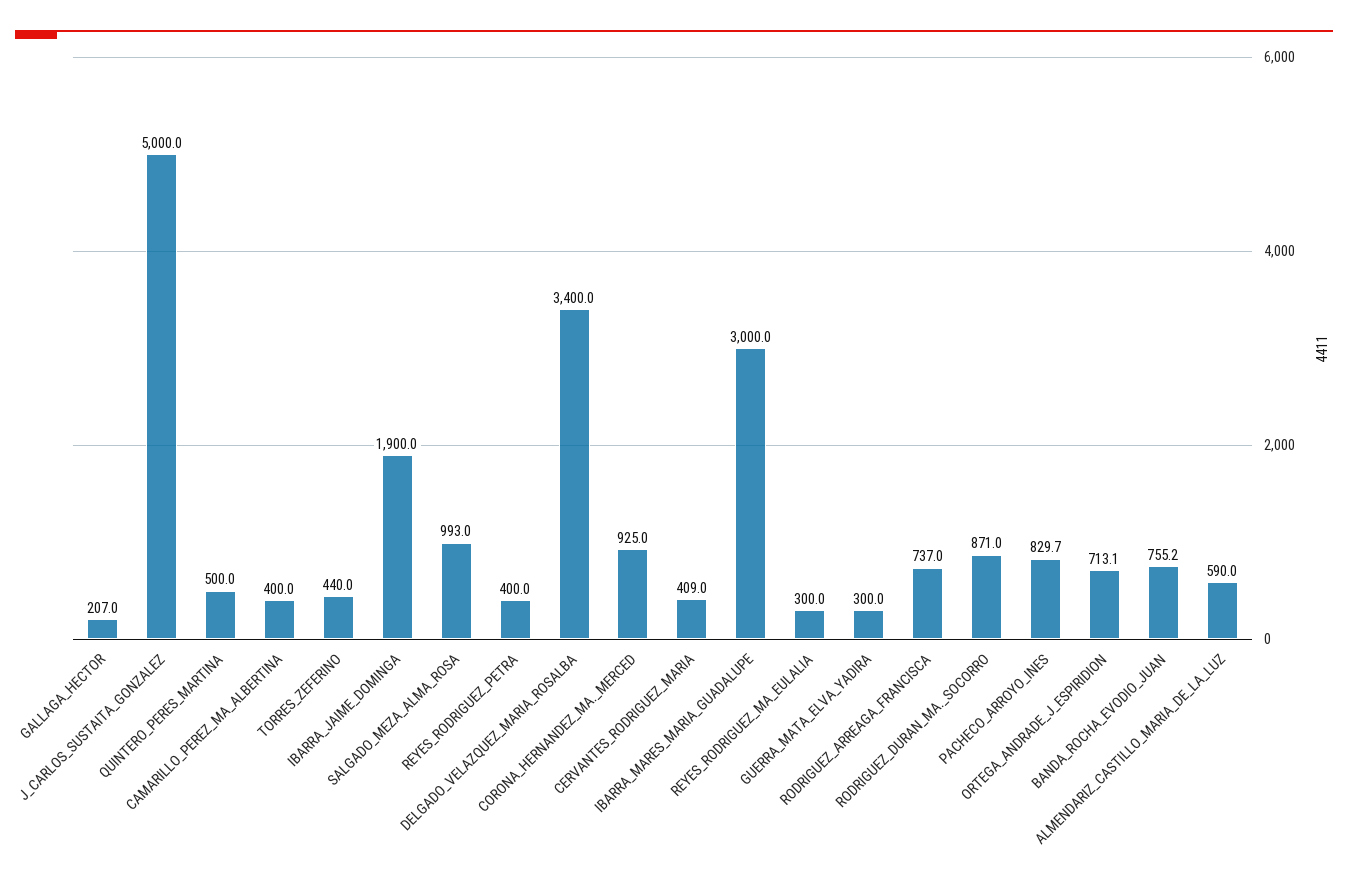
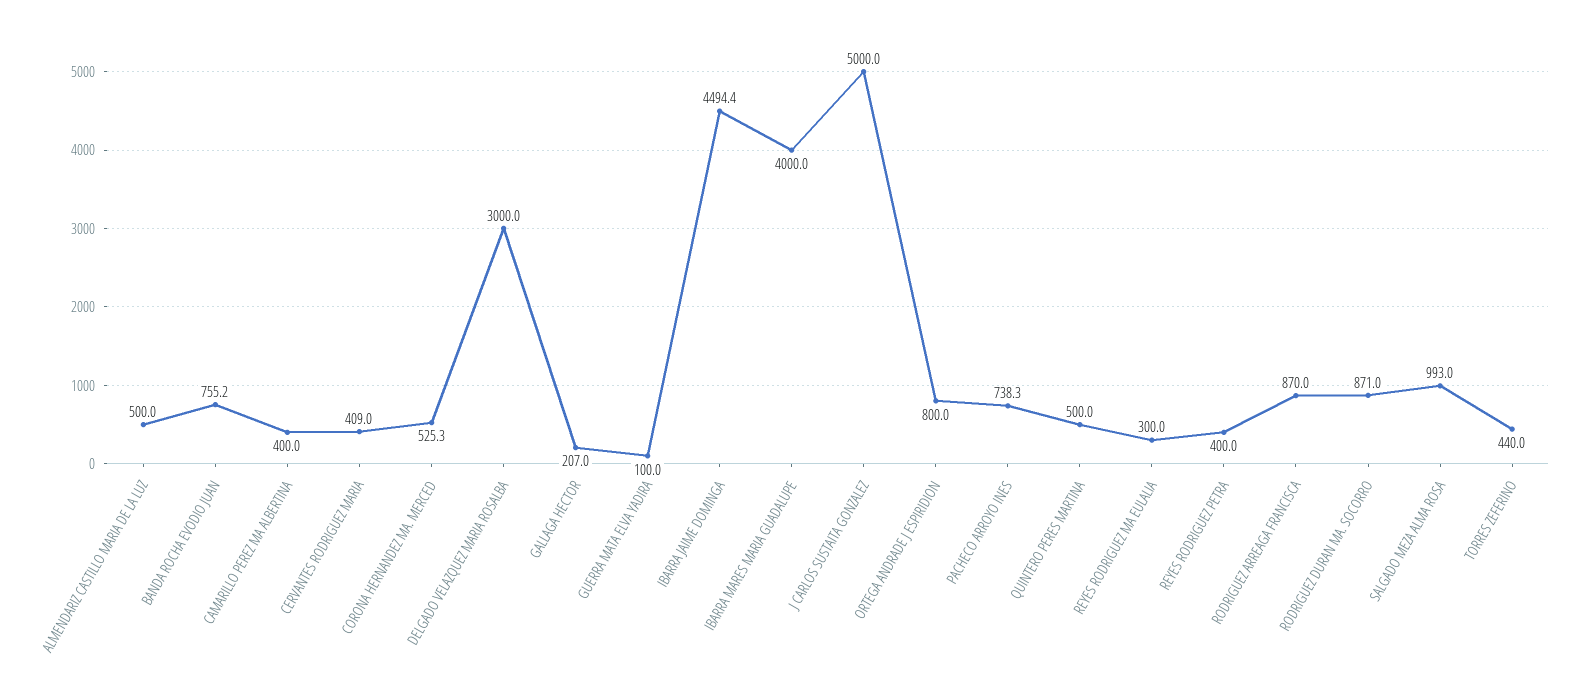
  {
    "GALLAGA_HECTOR": 207,
    "J_CARLOS_SUSTAITA_GONZALEZ": 5000,
    "QUINTERO_PERES_MARTINA": 500,
    "CAMARILLO_PEREZ_MA_ALBERTINA": 400,
    "TORRES_ZEFERINO": 440,
-   "IBARRA_JAIME_DOMINGA": 1900,
+   "IBARRA_JAIME_DOMINGA": 4494.4,
    "SALGADO_MEZA_ALMA_ROSA": 993,
    "REYES_RODRIGUEZ_PETRA": 400,
-   "DELGADO_VELAZQUEZ_MARIA_ROSALBA": 3400,
+   "DELGADO_VELAZQUEZ_MARIA_ROSALBA": 3000,
-   "CORONA_HERNANDEZ_MA._MERCED": 925,
+   "CORONA_HERNANDEZ_MA._MERCED": 525.3,
    "CERVANTES_RODRIGUEZ_MARIA": 409,
-   "IBARRA_MARES_MARIA_GUADALUPE": 3000,
+   "IBARRA_MARES_MARIA_GUADALUPE": 4000,
    "REYES_RODRIGUEZ_MA_EULALIA": 300,
-   "GUERRA_MATA_ELVA_YADIRA": 300,
+   "GUERRA_MATA_ELVA_YADIRA": 100,
-   "RODRIGUEZ_ARREAGA_FRANCISCA": 737,
+   "RODRIGUEZ_ARREAGA_FRANCISCA": 870,
    "RODRIGUEZ_DURAN_MA._SOCORRO": 871,
-   "PACHECO_ARROYO_INES": 829.7,
+   "PACHECO_ARROYO_INES": 738.3,
-   "ORTEGA_ANDRADE_J_ESPIRIDION": 713.1,
+   "ORTEGA_ANDRADE_J_ESPIRIDION": 800,
    "BANDA_ROCHA_EVODIO_JUAN": 755.2,
-   "ALMENDARIZ_CASTILLO_MARIA_DE_LA_LUZ": 590
+   "ALMENDARIZ_CASTILLO_MARIA_DE_LA_LUZ": 500
  }

